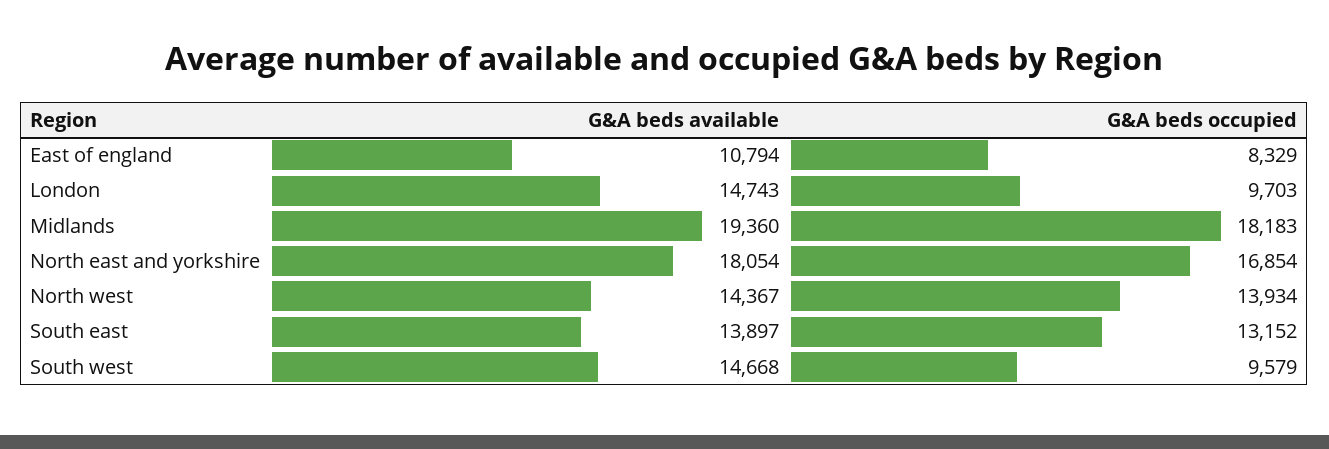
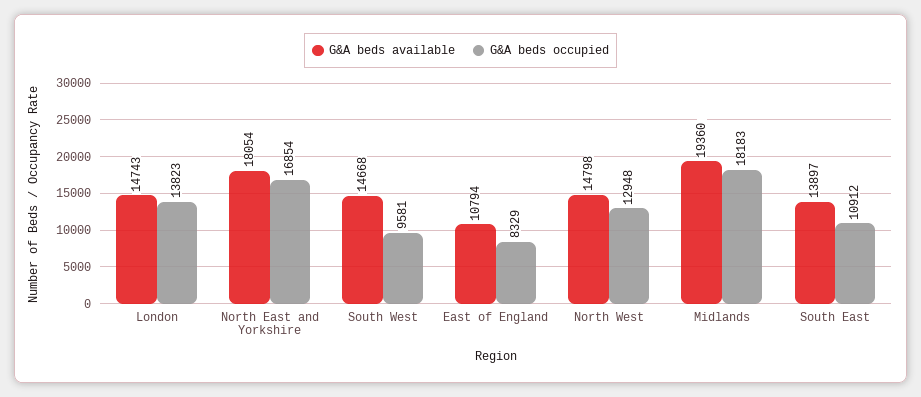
  {
    "G&A beds available": {
      "East of england": 10794,
      "London": 14743,
      "Midlands": 19360,
      "North east and yorkshire": 18054,
-     "North west": 14367,
+     "North west": 14798,
      "South east": 13897,
      "South west": 14668
    },
    "G&A beds occupied": {
      "East of england": 8329,
-     "London": 9703,
+     "London": 13823,
      "Midlands": 18183,
      "North east and yorkshire": 16854,
-     "North west": 13934,
+     "North west": 12948,
-     "South east": 13152,
+     "South east": 10912,
-     "South west": 9579
+     "South west": 9581
    }
  }

